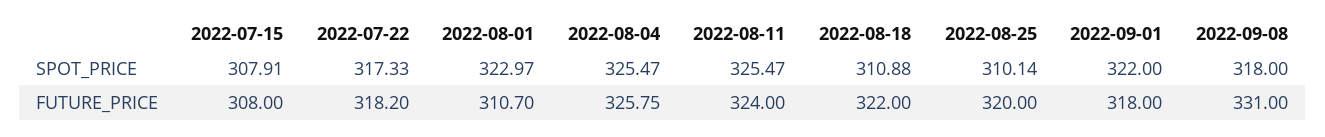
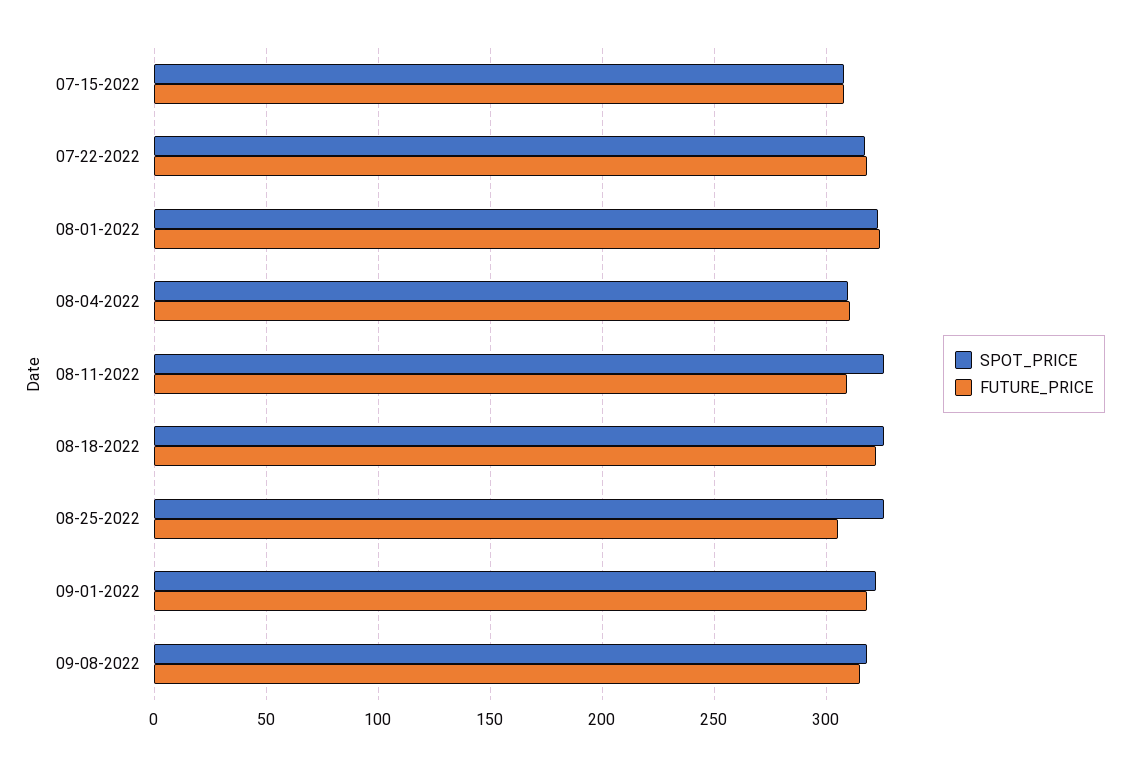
  {
    "SPOT_PRICE": {
      "2022-07-15": 307.91,
      "2022-07-22": 317.33,
      "2022-08-01": 322.97,
-     "2022-08-04": 325.47,
+     "2022-08-04": 310,
      "2022-08-11": 325.47,
-     "2022-08-18": 310.88,
+     "2022-08-18": 325,
-     "2022-08-25": 310.14,
+     "2022-08-25": 325,
      "2022-09-01": 322,
      "2022-09-08": 318
    },
    "FUTURE_PRICE": {
      "2022-07-15": 308,
      "2022-07-22": 318.2,
-     "2022-08-01": 310.7,
+     "2022-08-01": 325,
-     "2022-08-04": 325.75,
+     "2022-08-04": 310,
-     "2022-08-11": 324,
+     "2022-08-11": 310,
      "2022-08-18": 322,
-     "2022-08-25": 320,
+     "2022-08-25": 305,
      "2022-09-01": 318,
-     "2022-09-08": 331
+     "2022-09-08": 315
    }
  }

